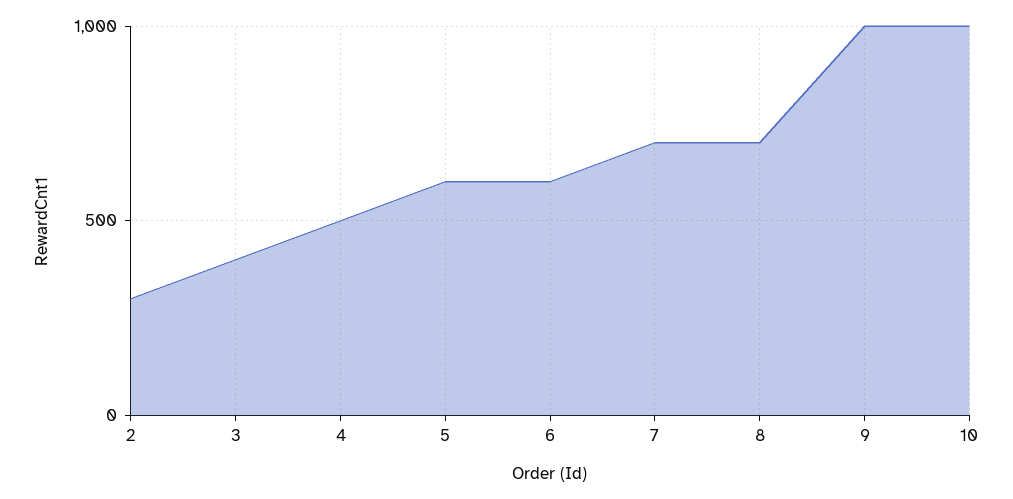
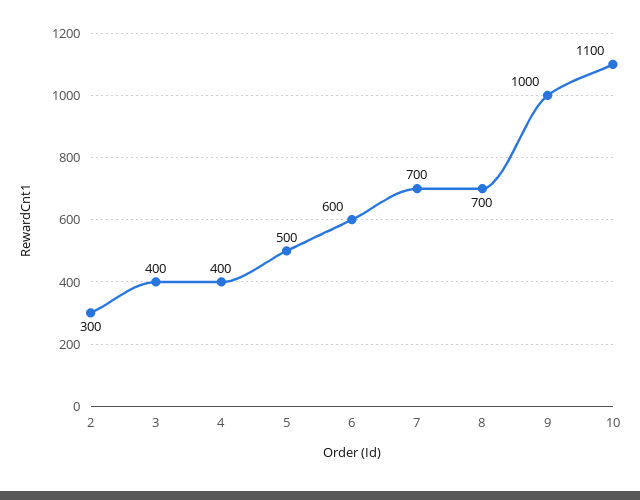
  {
    "2": 300,
    "3": 400,
-   "4": 500,
+   "4": 400,
-   "5": 600,
+   "5": 500,
    "6": 600,
    "7": 700,
    "8": 700,
    "9": 1000,
-   "10": 1000
+   "10": 1100
  }

